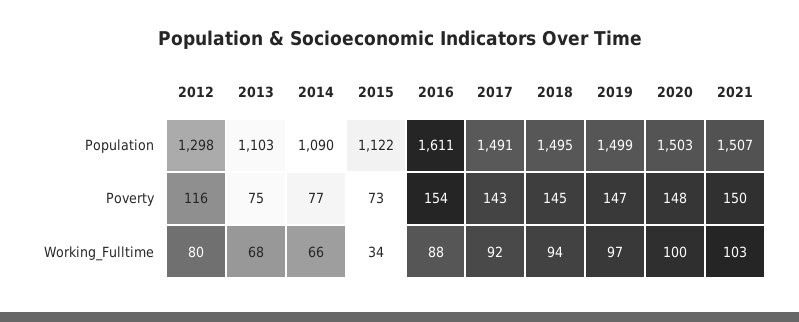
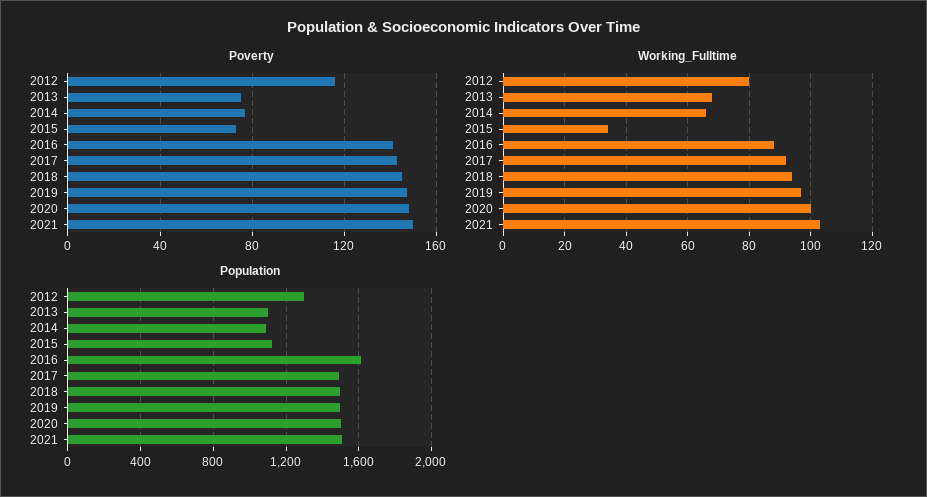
  {
    "Population": {
      "2012": 1298,
      "2013": 1103,
      "2014": 1090,
      "2015": 1122,
      "2016": 1611,
      "2017": 1491,
      "2018": 1495,
      "2019": 1499,
      "2020": 1503,
      "2021": 1507
    },
    "Poverty": {
      "2012": 116,
      "2013": 75,
      "2014": 77,
      "2015": 73,
-     "2016": 154,
+     "2016": 140,
      "2017": 143,
      "2018": 145,
      "2019": 147,
      "2020": 148,
      "2021": 150
    },
    "Working_Fulltime": {
      "2012": 80,
      "2013": 68,
      "2014": 66,
      "2015": 34,
      "2016": 88,
      "2017": 92,
      "2018": 94,
      "2019": 97,
      "2020": 100,
      "2021": 103
    }
  }

